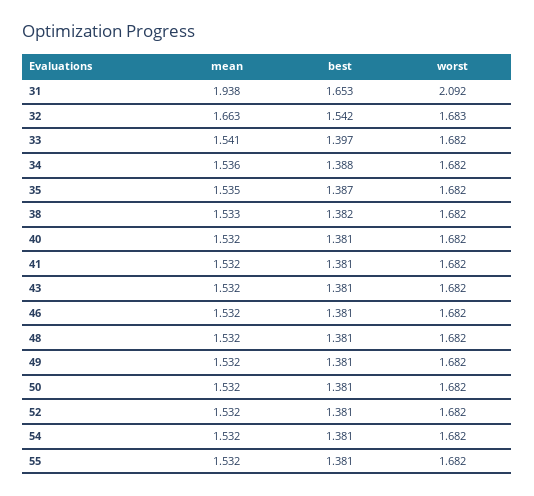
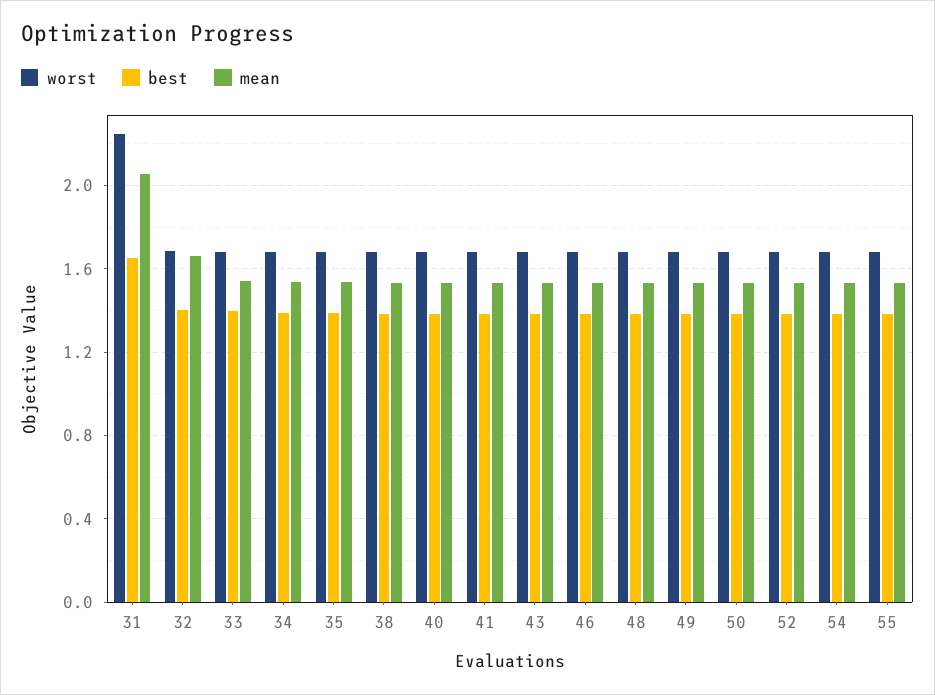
  {
    "mean": {
-     "31": 1.938,
+     "31": 2.05,
      "32": 1.663,
      "33": 1.541,
      "34": 1.536,
      "35": 1.535,
      "38": 1.533,
      "40": 1.532,
      "41": 1.532,
      "43": 1.532,
      "46": 1.532,
      "48": 1.532,
      "49": 1.532,
      "50": 1.532,
      "52": 1.532,
      "54": 1.532,
      "55": 1.532
    },
    "best": {
      "31": 1.653,
-     "32": 1.542,
+     "32": 1.4,
      "33": 1.397,
      "34": 1.388,
      "35": 1.387,
      "38": 1.382,
      "40": 1.381,
      "41": 1.381,
      "43": 1.381,
      "46": 1.381,
      "48": 1.381,
      "49": 1.381,
      "50": 1.381,
      "52": 1.381,
      "54": 1.381,
      "55": 1.381
    },
    "worst": {
-     "31": 2.092,
+     "31": 2.25,
      "32": 1.683,
      "33": 1.682,
      "34": 1.682,
      "35": 1.682,
      "38": 1.682,
      "40": 1.682,
      "41": 1.682,
      "43": 1.682,
      "46": 1.682,
      "48": 1.682,
      "49": 1.682,
      "50": 1.682,
      "52": 1.682,
      "54": 1.682,
      "55": 1.682
    }
  }

